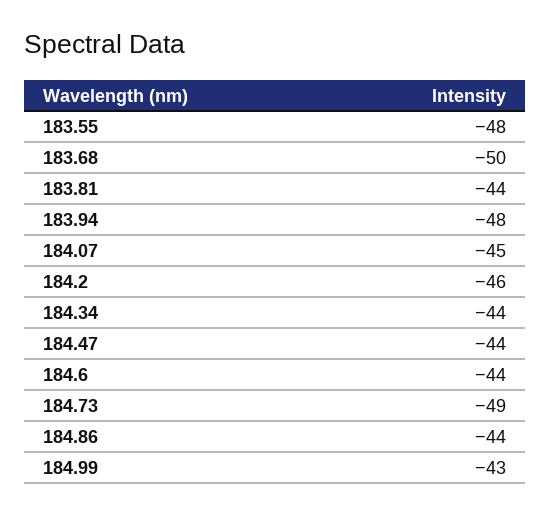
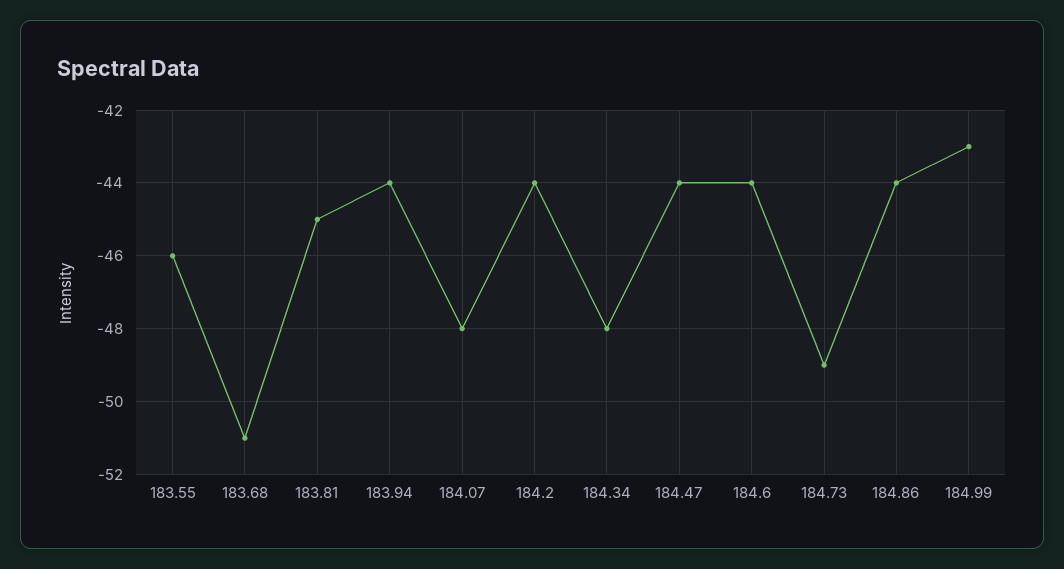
  {
-   "183.55": -48,
+   "183.55": -46,
-   "183.68": -50,
+   "183.68": -51,
-   "183.81": -44,
+   "183.81": -45,
-   "183.94": -48,
+   "183.94": -44,
-   "184.07": -45,
+   "184.07": -48,
-   "184.2": -46,
+   "184.2": -44,
-   "184.34": -44,
+   "184.34": -48,
    "184.47": -44,
    "184.6": -44,
    "184.73": -49,
    "184.86": -44,
    "184.99": -43
  }

